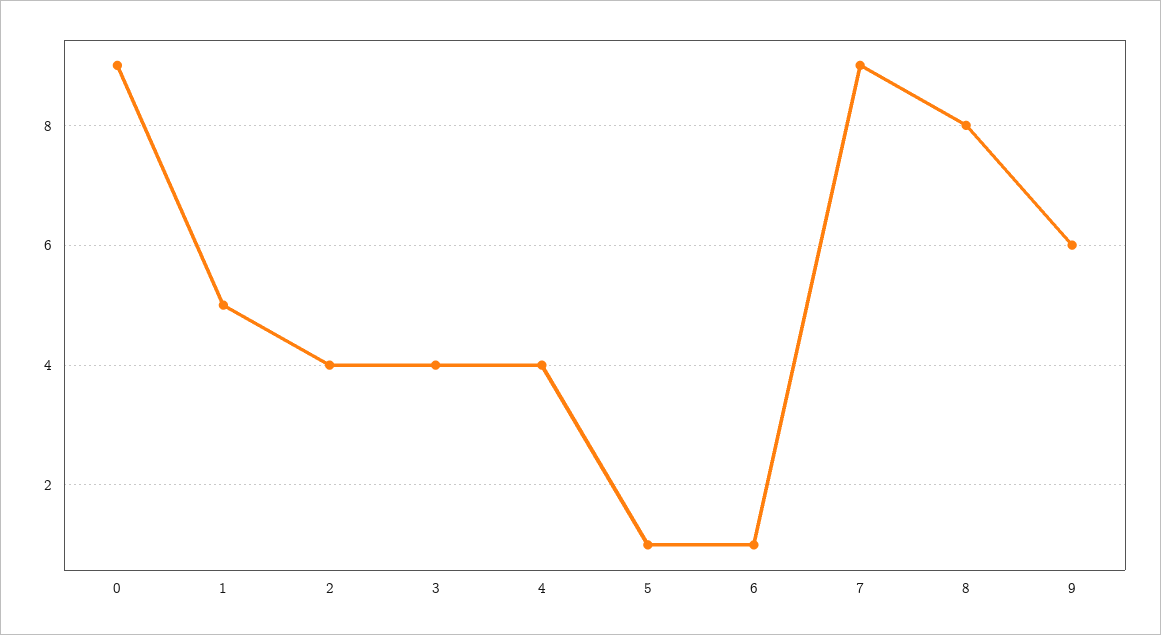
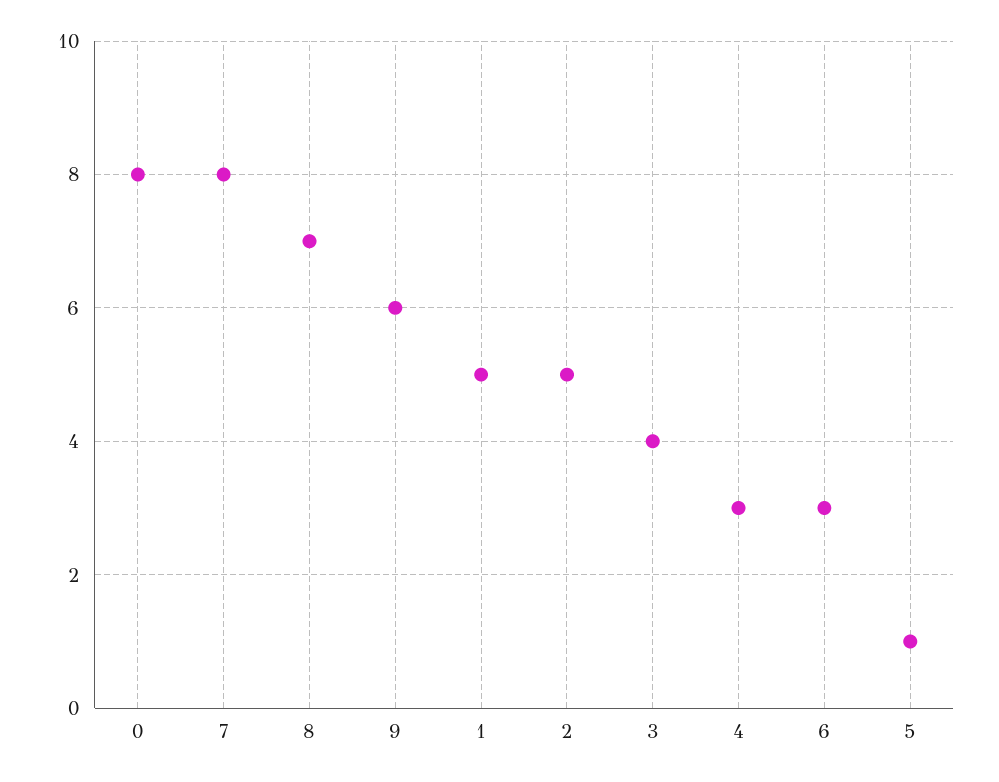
  {
-   "0": 9,
+   "0": 8,
    "1": 5,
-   "2": 4,
+   "2": 5,
    "3": 4,
-   "4": 4,
+   "4": 3,
    "5": 1,
-   "6": 1,
+   "6": 3,
-   "7": 9,
+   "7": 8,
-   "8": 8,
+   "8": 7,
    "9": 6
  }

